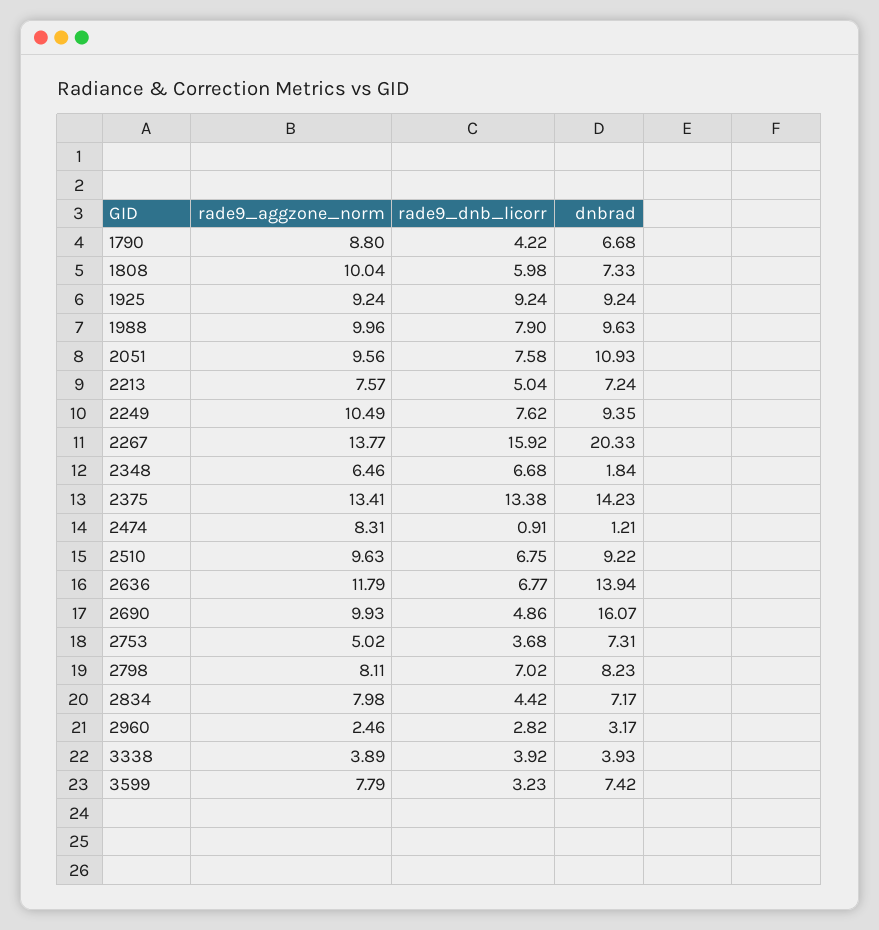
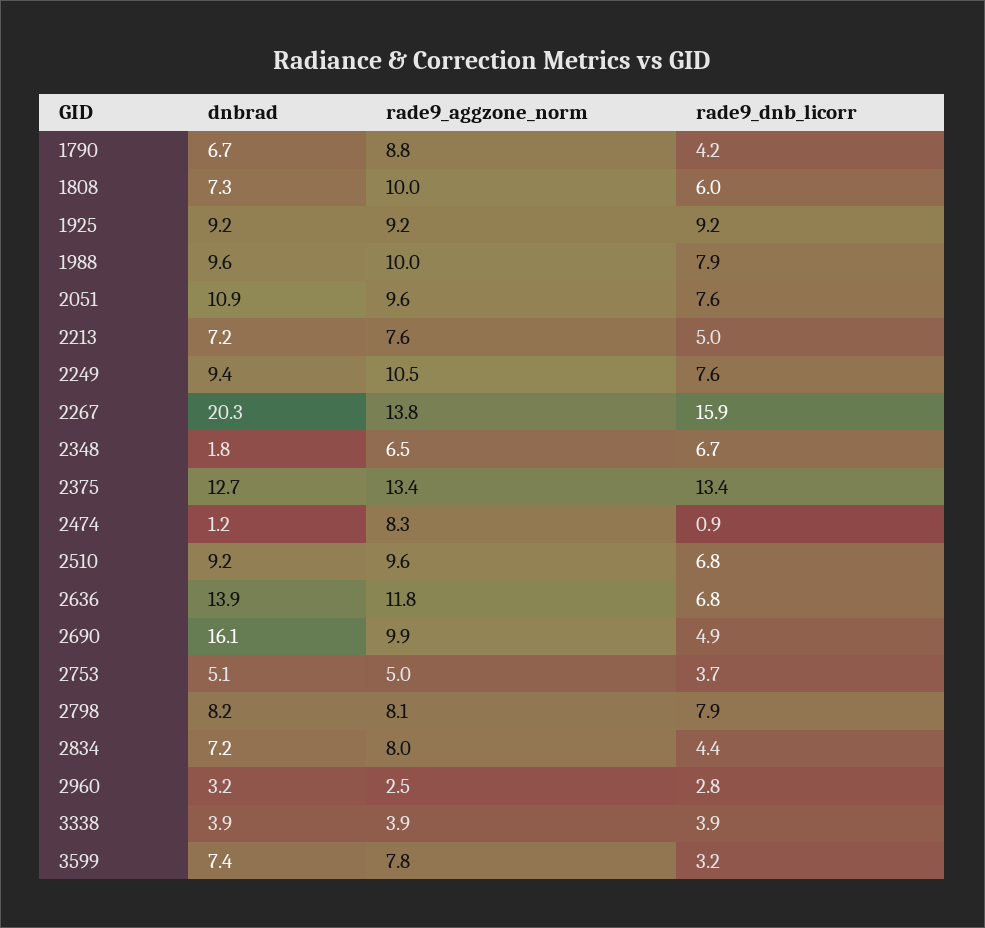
  {
    "rade9_aggzone_norm": {
      "1790": 8.8,
      "1808": 10.04,
      "1925": 9.24,
      "1988": 9.96,
      "2051": 9.56,
      "2213": 7.57,
      "2249": 10.49,
      "2267": 13.77,
      "2348": 6.46,
      "2375": 13.41,
      "2474": 8.31,
      "2510": 9.63,
      "2636": 11.79,
      "2690": 9.93,
      "2753": 5.02,
      "2798": 8.11,
      "2834": 7.98,
      "2960": 2.46,
      "3338": 3.89,
      "3599": 7.79
    },
    "rade9_dnb_licorr": {
      "1790": 4.22,
      "1808": 5.98,
      "1925": 9.24,
      "1988": 7.9,
      "2051": 7.58,
      "2213": 5.04,
      "2249": 7.62,
      "2267": 15.92,
      "2348": 6.68,
      "2375": 13.38,
      "2474": 0.91,
      "2510": 6.75,
      "2636": 6.77,
      "2690": 4.86,
      "2753": 3.68,
-     "2798": 7.02,
+     "2798": 7.9,
      "2834": 4.42,
      "2960": 2.82,
      "3338": 3.92,
      "3599": 3.23
    },
    "dnbrad": {
      "1790": 6.68,
      "1808": 7.33,
      "1925": 9.24,
      "1988": 9.63,
      "2051": 10.93,
      "2213": 7.24,
      "2249": 9.35,
      "2267": 20.33,
      "2348": 1.84,
-     "2375": 14.23,
+     "2375": 12.7,
      "2474": 1.21,
      "2510": 9.22,
      "2636": 13.94,
      "2690": 16.07,
-     "2753": 7.31,
+     "2753": 5.1,
      "2798": 8.23,
      "2834": 7.17,
      "2960": 3.17,
      "3338": 3.93,
      "3599": 7.42
    }
  }

